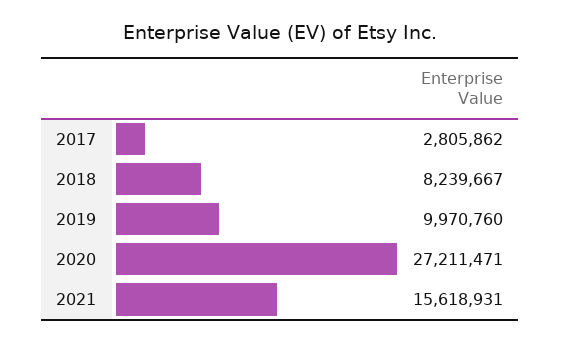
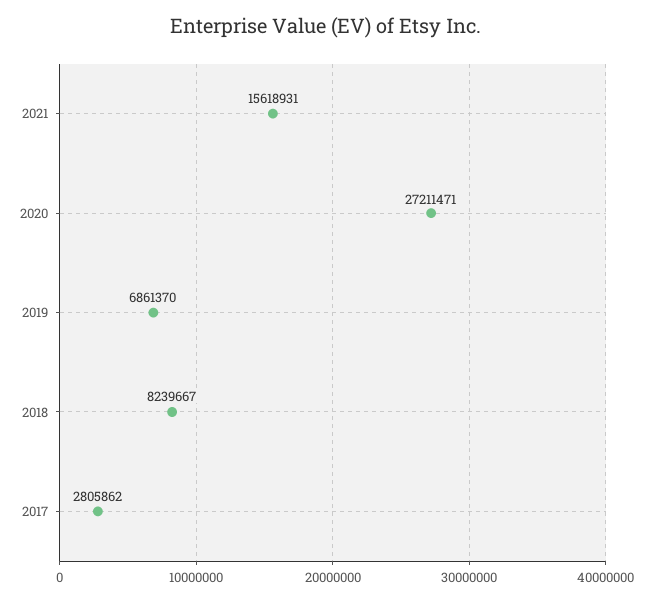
  {
    "2017": 2805862,
    "2018": 8239667,
-   "2019": 9970760,
+   "2019": 6861370,
    "2020": 27211471,
    "2021": 15618931
  }

